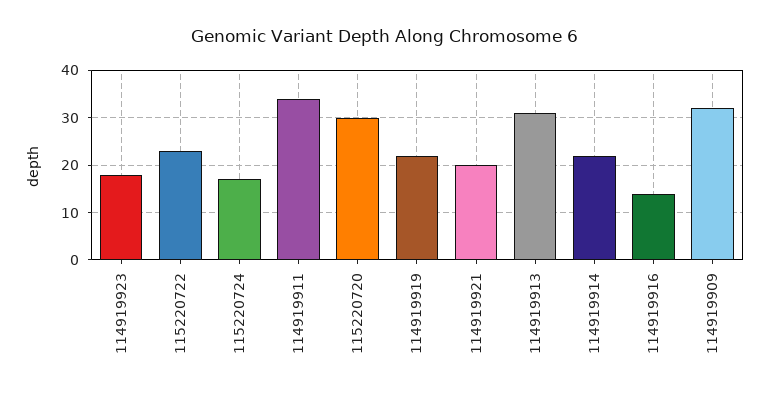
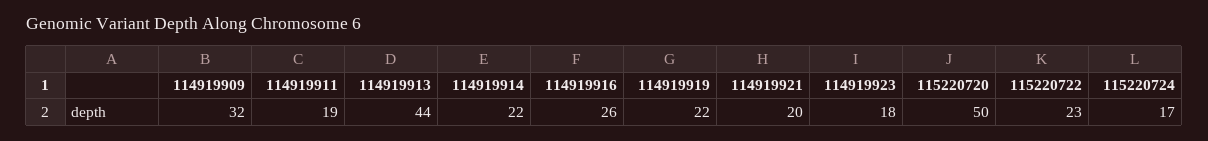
  {
    "114919923": 18,
    "115220722": 23,
    "115220724": 17,
-   "114919911": 35,
+   "114919911": 19,
-   "115220720": 30,
+   "115220720": 50,
    "114919919": 22,
    "114919921": 20,
-   "114919913": 30,
+   "114919913": 44,
    "114919914": 22,
-   "114919916": 15,
+   "114919916": 26,
    "114919909": 32
  }

